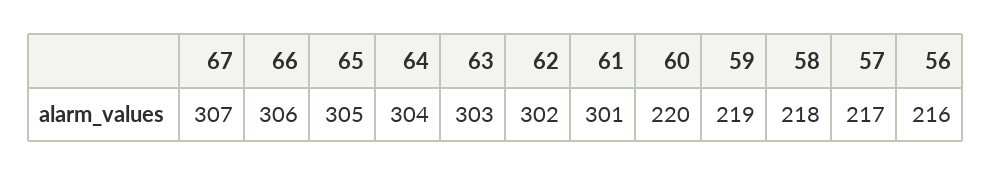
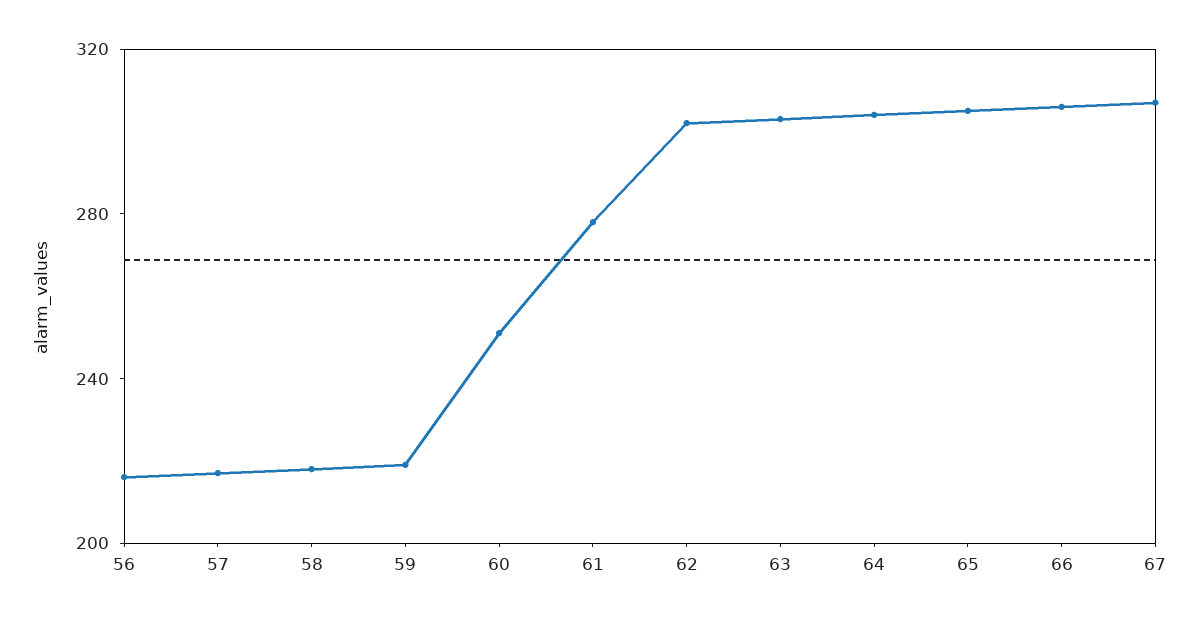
  {
    "67": 307,
    "66": 306,
    "65": 305,
    "64": 304,
    "63": 303,
    "62": 302,
-   "61": 301,
+   "61": 280,
-   "60": 220,
+   "60": 250,
    "59": 219,
    "58": 218,
    "57": 217,
    "56": 216
  }

